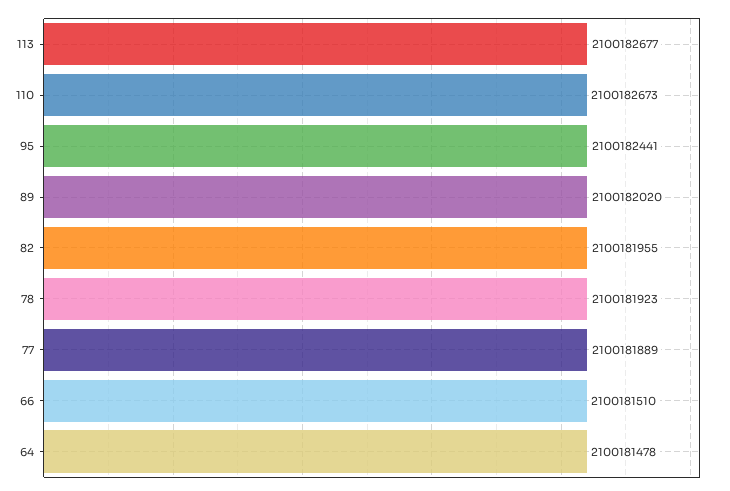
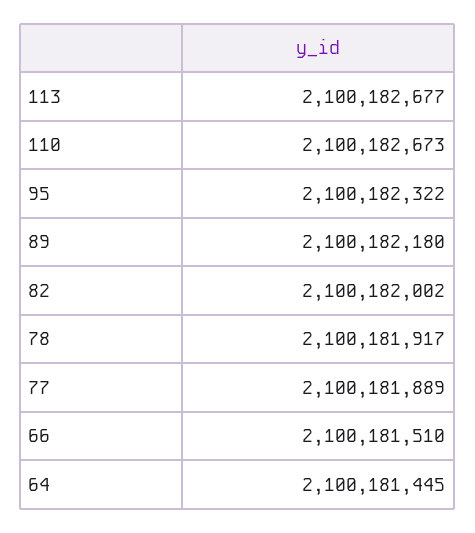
  {
    "113": 2100182677,
    "110": 2100182673,
-   "95": 2100182441,
+   "95": 2100182322,
-   "89": 2100182020,
+   "89": 2100182180,
-   "82": 2100181955,
+   "82": 2100182002,
-   "78": 2100181923,
+   "78": 2100181917,
    "77": 2100181889,
    "66": 2100181510,
-   "64": 2100181478
+   "64": 2100181445
  }

